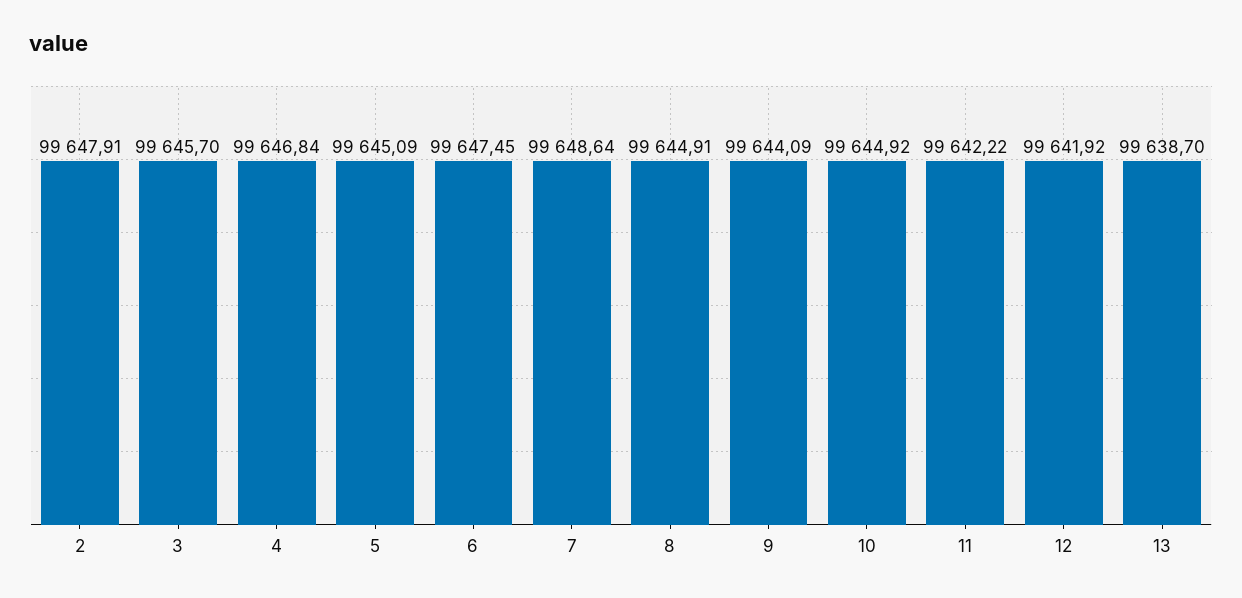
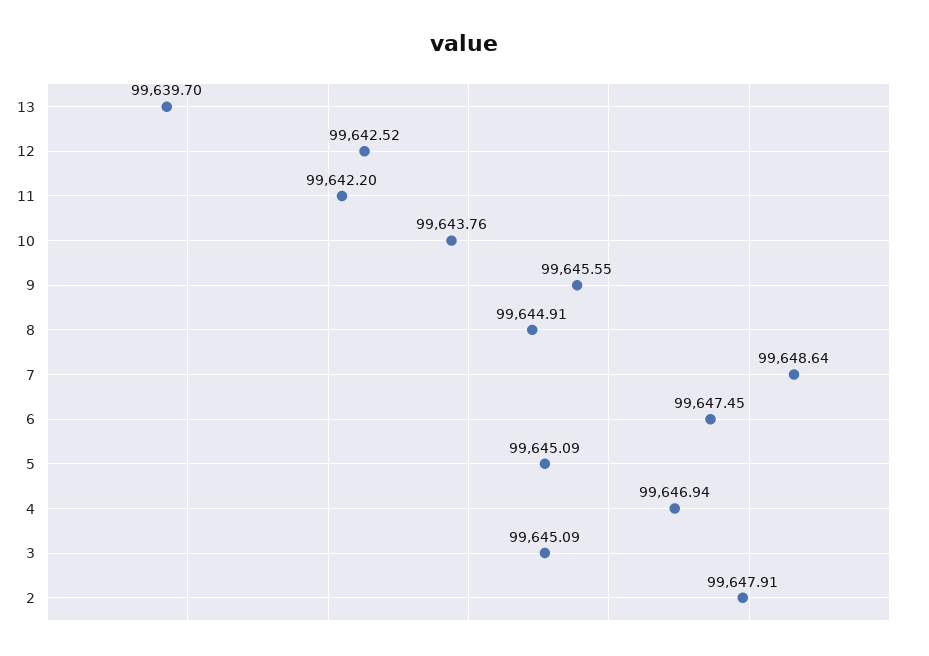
  {
    "2": 99647.91,
-   "3": 99645.7,
+   "3": 99645.09,
-   "4": 99646.84,
+   "4": 99646.94,
    "5": 99645.09,
    "6": 99647.45,
    "7": 99648.64,
    "8": 99644.91,
-   "9": 99644.09,
+   "9": 99645.55,
-   "10": 99644.92,
+   "10": 99643.76,
-   "11": 99642.22,
+   "11": 99642.2,
-   "12": 99641.92,
+   "12": 99642.52,
-   "13": 99638.7
+   "13": 99639.7
  }

